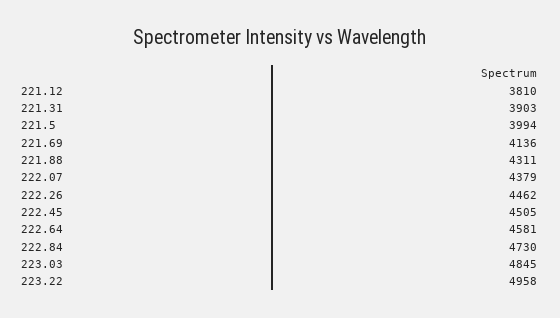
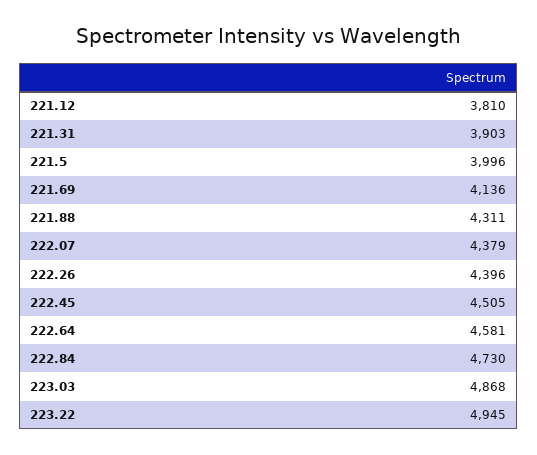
  {
    "221.12": 3810,
    "221.31": 3903,
-   "221.5": 3994,
+   "221.5": 3996,
    "221.69": 4136,
    "221.88": 4311,
    "222.07": 4379,
-   "222.26": 4462,
+   "222.26": 4396,
    "222.45": 4505,
    "222.64": 4581,
    "222.84": 4730,
-   "223.03": 4845,
+   "223.03": 4868,
-   "223.22": 4958
+   "223.22": 4945
  }

